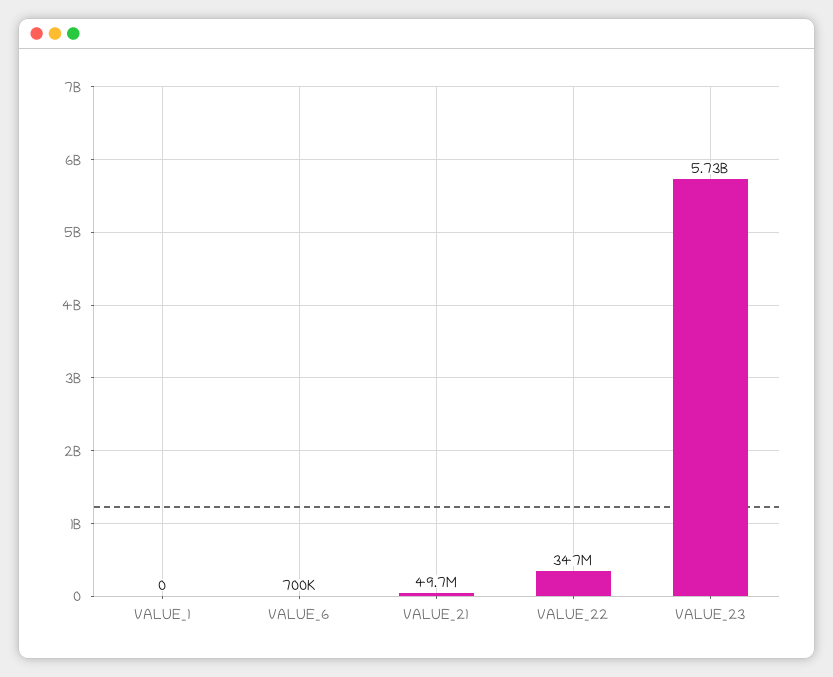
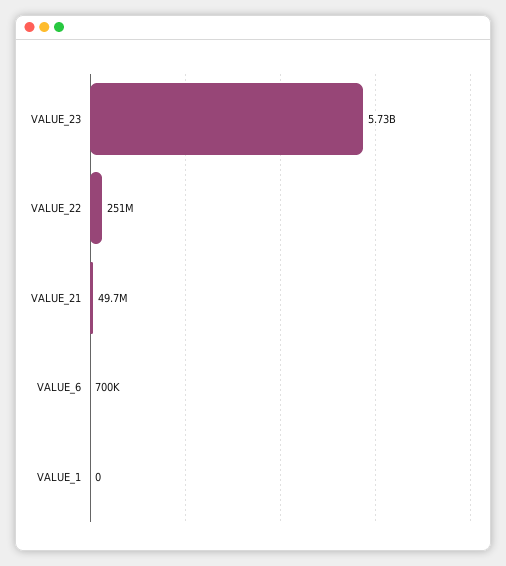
  {
    "VALUE_1": 0,
    "VALUE_6": 700000,
    "VALUE_21": 49700000,
-   "VALUE_22": 347000000,
+   "VALUE_22": 251000000,
    "VALUE_23": 5730000000
  }

